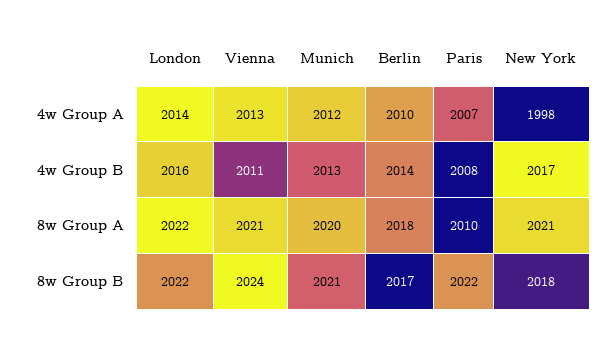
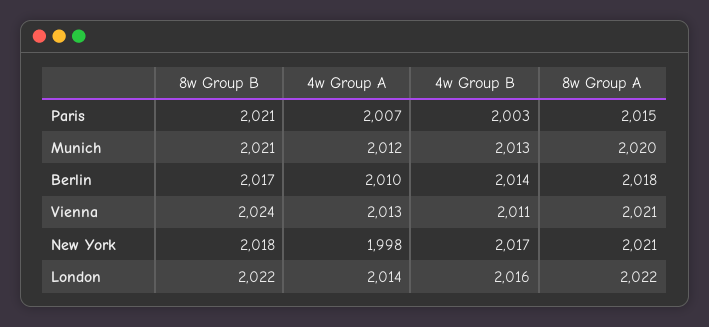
  {
    "London": {
      "4w Group A": 2014,
      "4w Group B": 2016,
      "8w Group A": 2022,
      "8w Group B": 2022
    },
    "Vienna": {
      "4w Group A": 2013,
      "4w Group B": 2011,
      "8w Group A": 2021,
      "8w Group B": 2024
    },
    "Munich": {
      "4w Group A": 2012,
      "4w Group B": 2013,
      "8w Group A": 2020,
      "8w Group B": 2021
    },
    "Berlin": {
      "4w Group A": 2010,
      "4w Group B": 2014,
      "8w Group A": 2018,
      "8w Group B": 2017
    },
    "Paris": {
      "4w Group A": 2007,
-     "4w Group B": 2008,
+     "4w Group B": 2003,
-     "8w Group A": 2010,
+     "8w Group A": 2015,
-     "8w Group B": 2022
+     "8w Group B": 2021
    },
    "New York": {
      "4w Group A": 1998,
      "4w Group B": 2017,
      "8w Group A": 2021,
      "8w Group B": 2018
    }
  }

